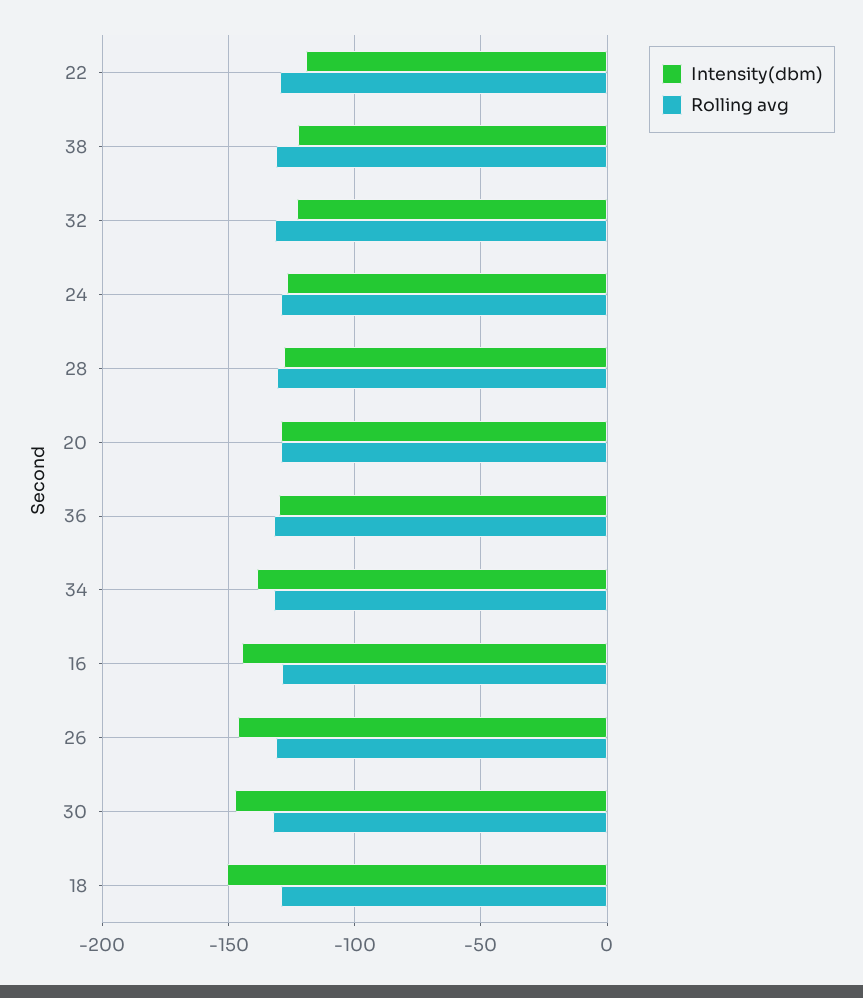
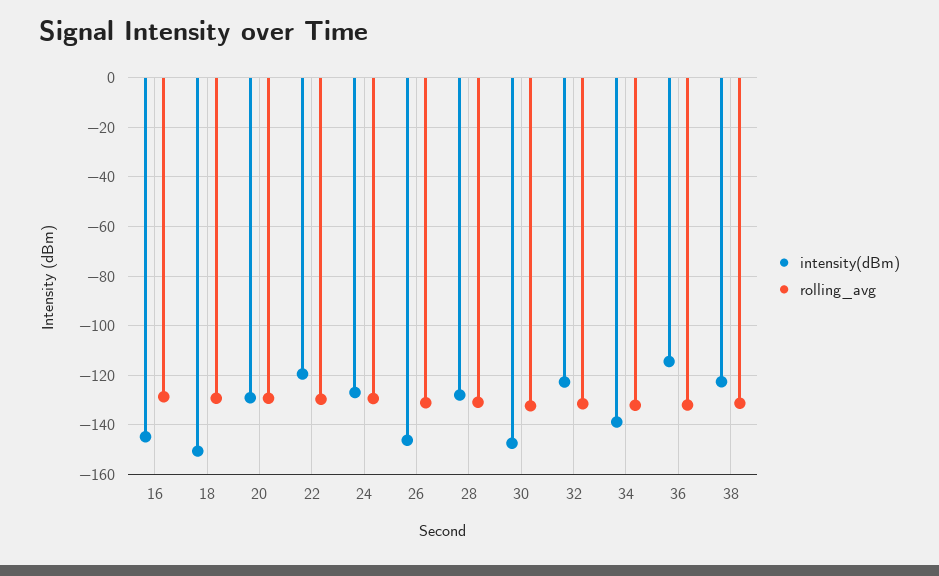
  {
    "Intensity(dbm)": {
      "22": -120,
      "38": -122.5,
      "32": -122.5,
      "24": -127.5,
      "28": -127.5,
      "20": -130,
-     "36": -130,
+     "36": -115,
      "34": -140,
      "16": -145,
      "26": -145,
      "30": -147.5,
      "18": -150
    },
    "Rolling avg": {
      "22": -130,
      "38": -132.5,
      "32": -132.5,
      "24": -130,
      "28": -130,
      "20": -130,
      "36": -132.5,
      "34": -132.5,
      "16": -127.5,
      "26": -130,
      "30": -132.5,
      "18": -130
    }
  }

